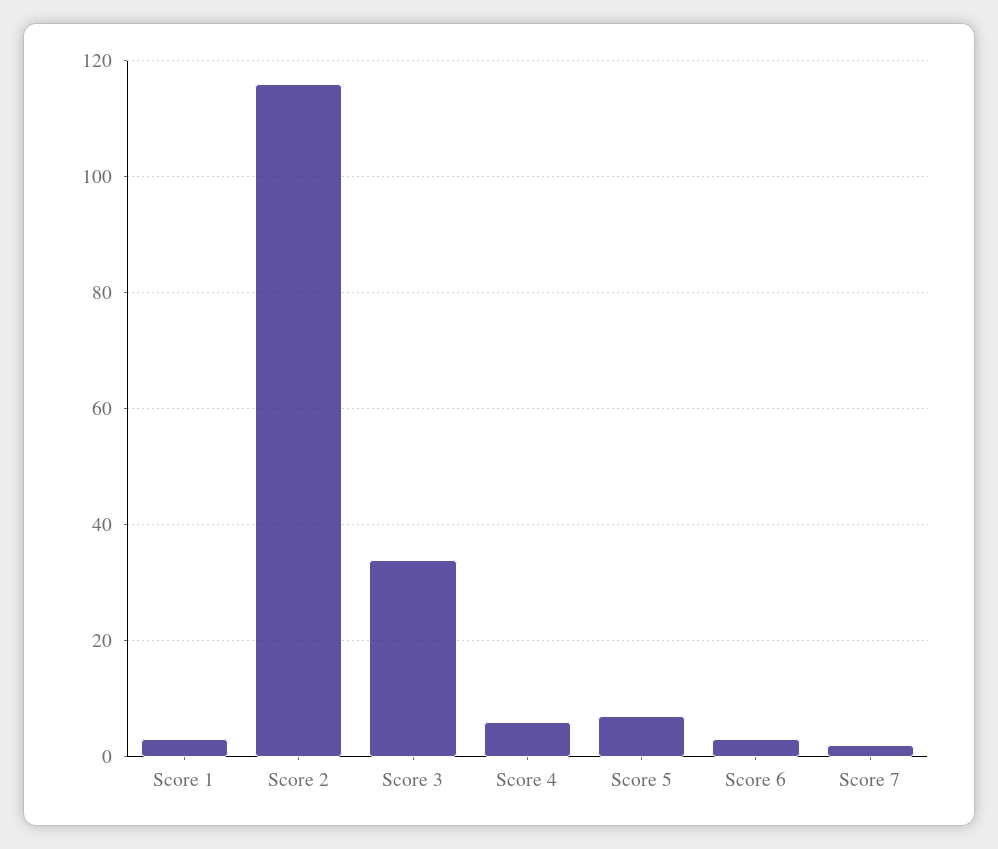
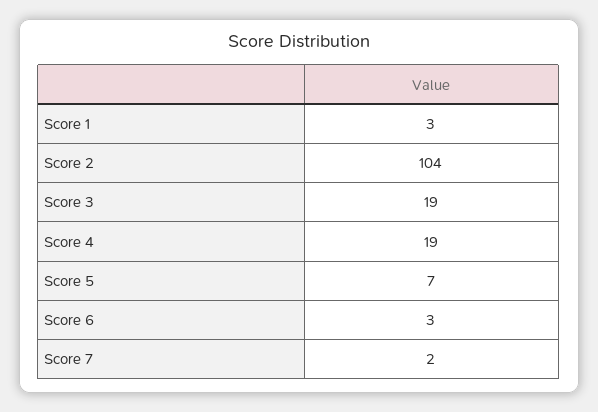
  {
    "Score 1": 3,
-   "Score 2": 115,
+   "Score 2": 104,
-   "Score 3": 35,
+   "Score 3": 19,
-   "Score 4": 5,
+   "Score 4": 19,
    "Score 5": 7,
    "Score 6": 3,
    "Score 7": 2
  }

